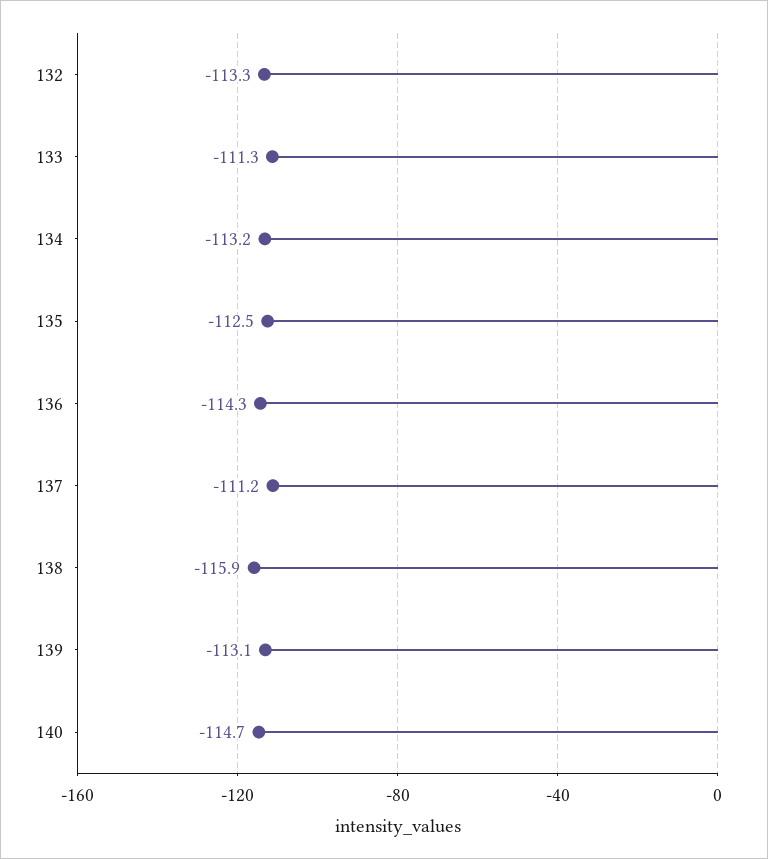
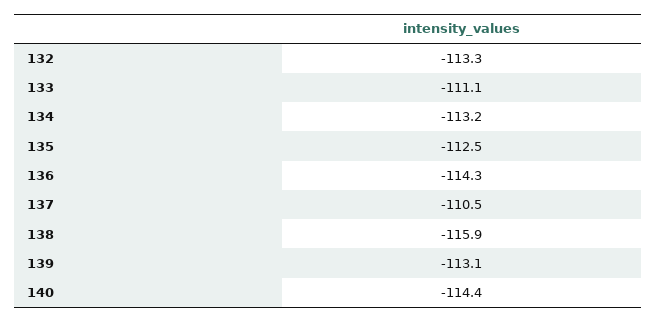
  {
    "132": -113.3,
-   "133": -111.3,
+   "133": -111.1,
    "134": -113.2,
    "135": -112.5,
    "136": -114.3,
-   "137": -111.2,
+   "137": -110.5,
    "138": -115.9,
    "139": -113.1,
-   "140": -114.7
+   "140": -114.4
  }

